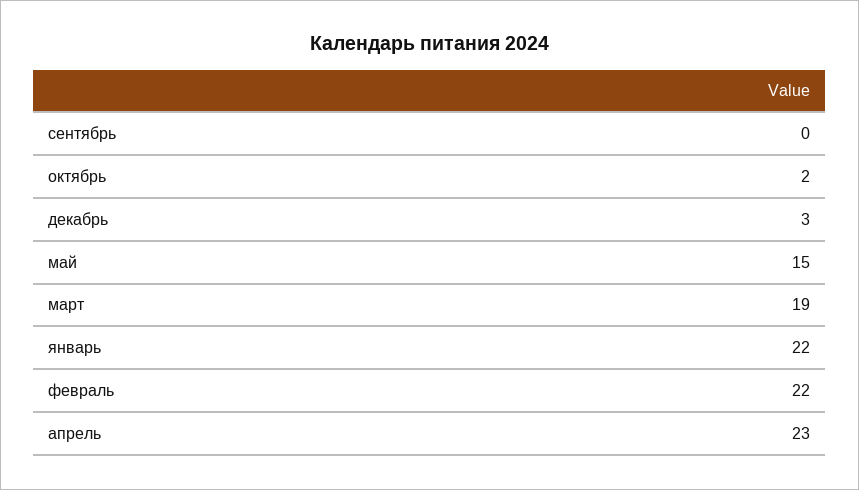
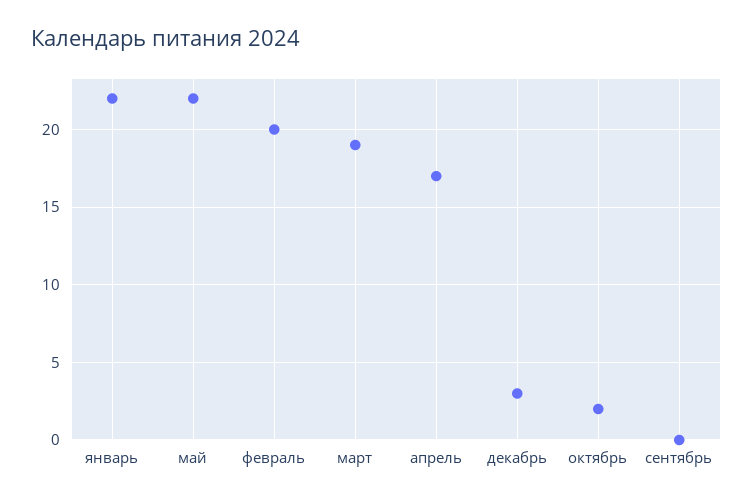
  {
    "сентябрь": 0,
    "октябрь": 2,
    "декабрь": 3,
-   "май": 15,
+   "май": 22,
    "март": 19,
    "январь": 22,
-   "февраль": 22,
+   "февраль": 20,
-   "апрель": 23
+   "апрель": 17
  }

